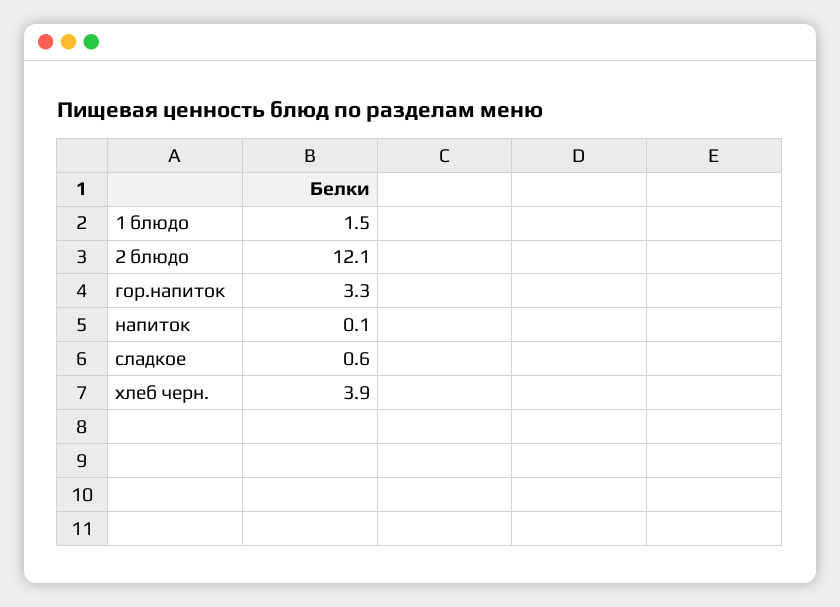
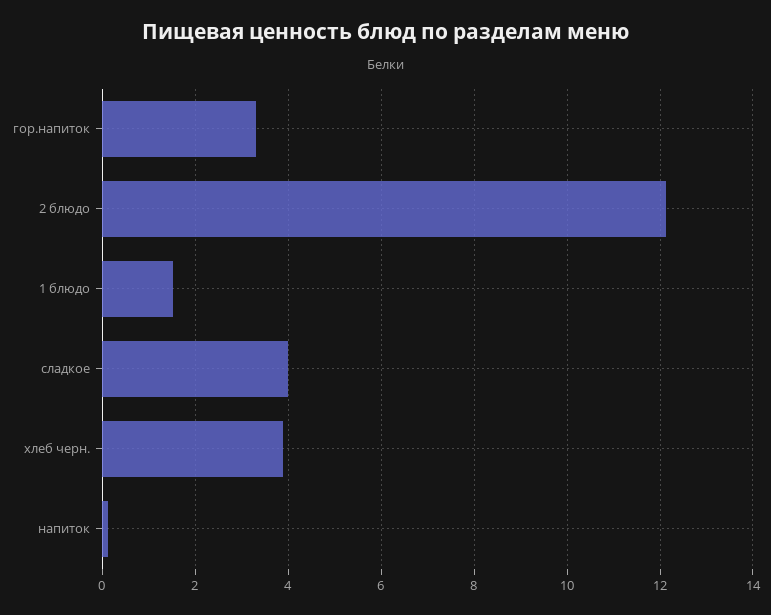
  {
    "1 блюдо": 1.5,
    "2 блюдо": 12.1,
    "гор.напиток": 3.3,
    "напиток": 0.1,
-   "сладкое": 0.6,
+   "сладкое": 4,
    "хлеб черн.": 3.9
  }

